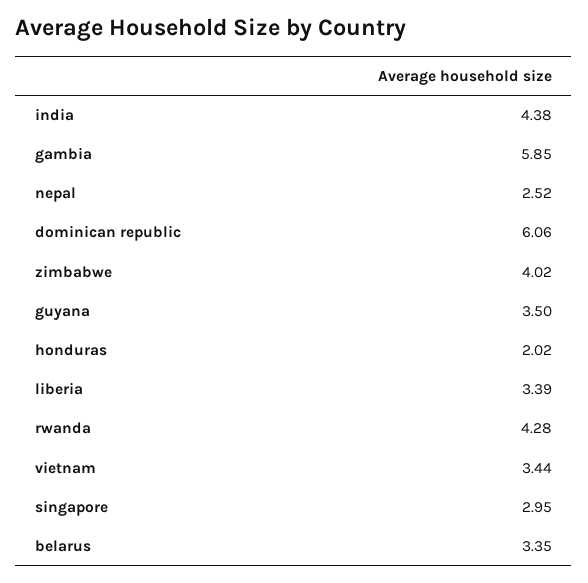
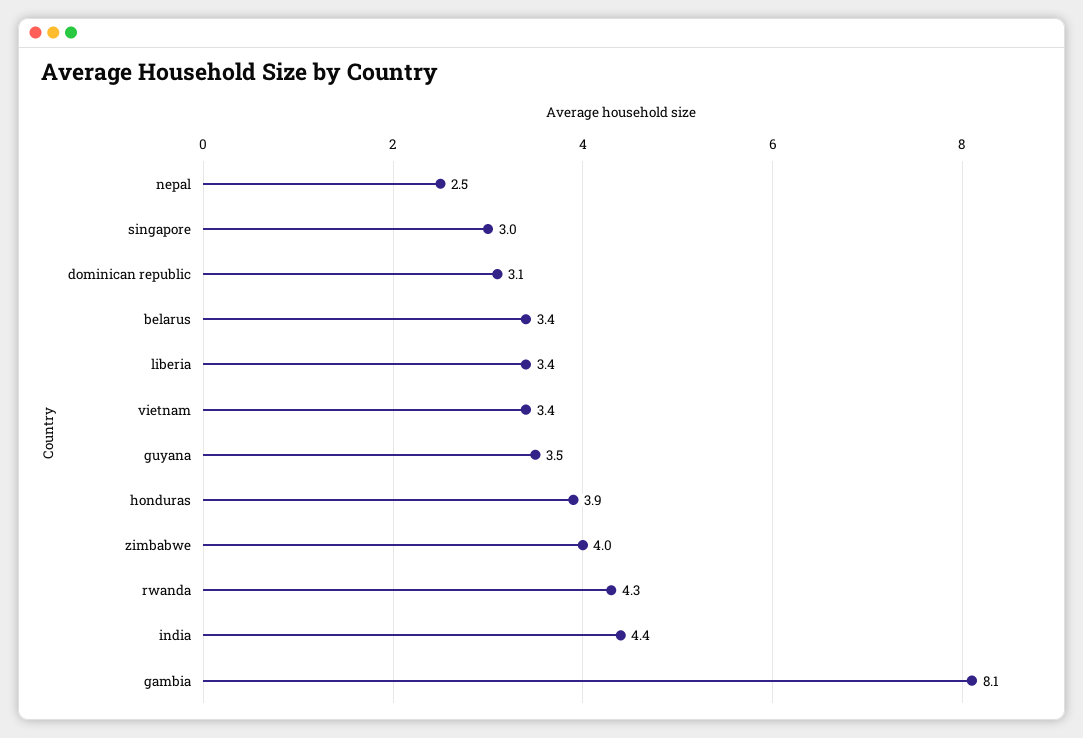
  {
    "india": 4.38,
-   "gambia": 5.85,
+   "gambia": 8.1,
    "nepal": 2.52,
-   "dominican republic": 6.06,
+   "dominican republic": 3.1,
    "zimbabwe": 4.02,
    "guyana": 3.5,
-   "honduras": 2.02,
+   "honduras": 3.9,
    "liberia": 3.39,
    "rwanda": 4.28,
    "vietnam": 3.44,
    "singapore": 2.95,
    "belarus": 3.35
  }

